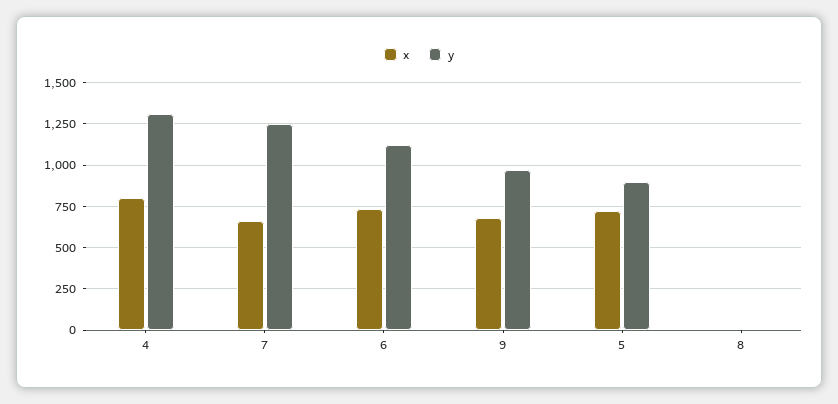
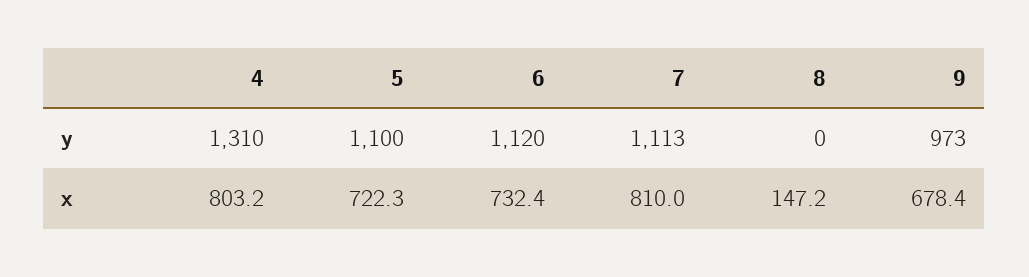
  {
    "x": {
      "4": 803.2,
-     "7": 650,
+     "7": 810,
      "6": 732.4,
      "9": 678.4,
      "5": 722.3,
-     "8": 0
+     "8": 147.2
    },
    "y": {
      "4": 1310,
-     "7": 1250,
+     "7": 1113,
      "6": 1120,
      "9": 973,
-     "5": 900,
+     "5": 1100,
      "8": 0
    }
  }

